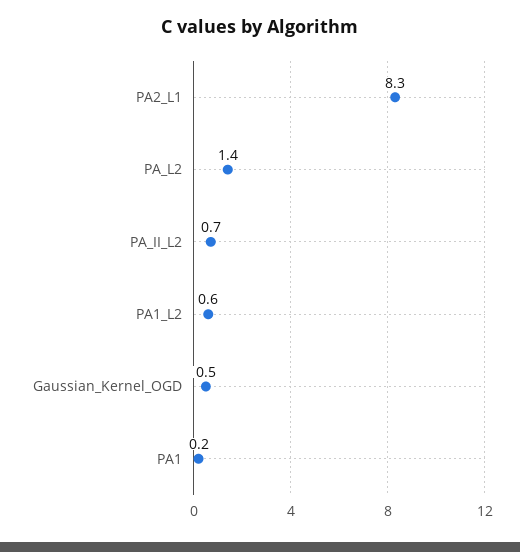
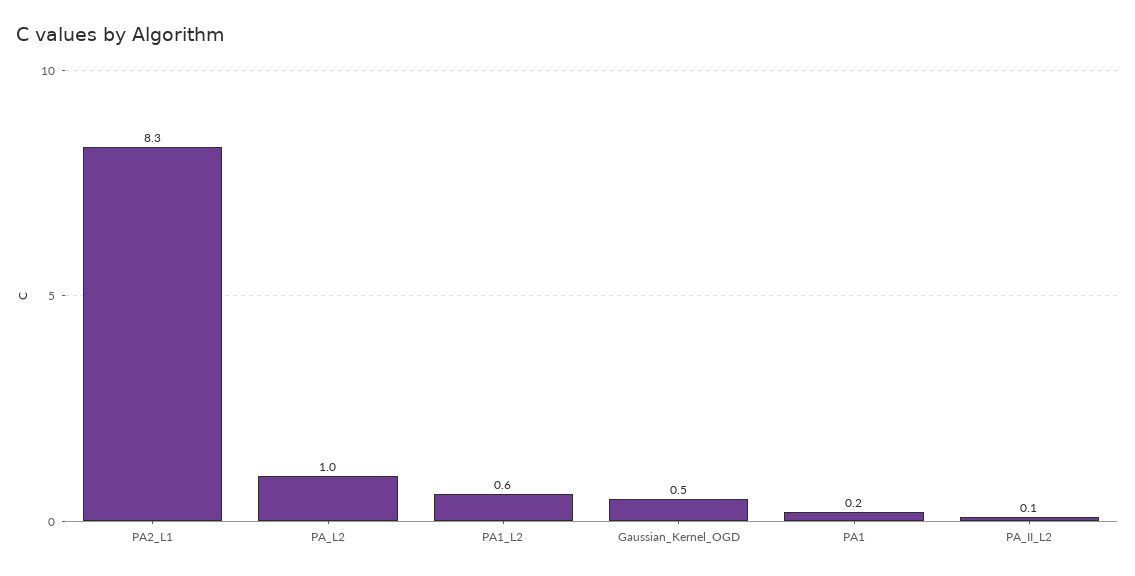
  {
    "PA2_L1": 8.3,
-   "PA_L2": 1.4,
+   "PA_L2": 1,
-   "PA_II_L2": 0.7,
+   "PA_II_L2": 0.1,
    "PA1_L2": 0.6,
    "Gaussian_Kernel_OGD": 0.5,
    "PA1": 0.2
  }

